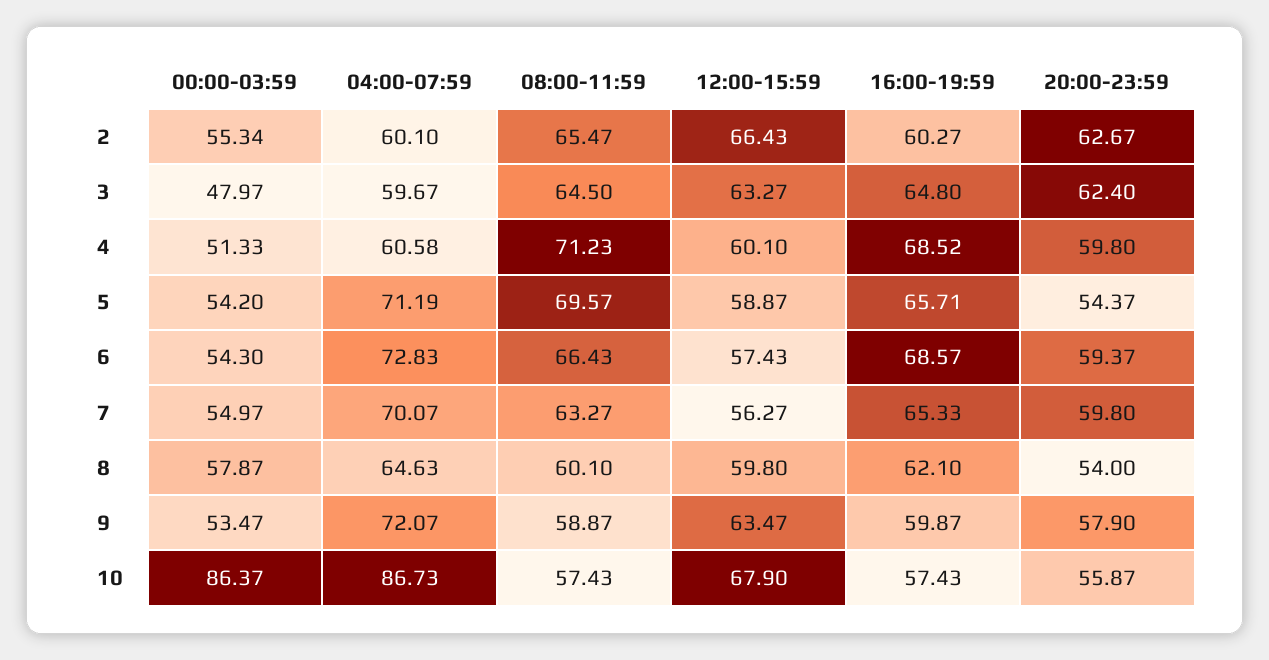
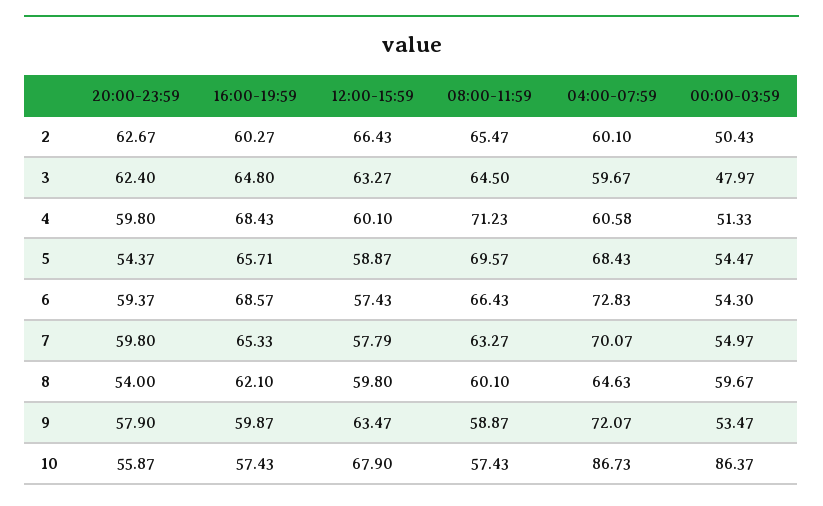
  {
    "00:00-03:59": {
-     "2": 55.34,
+     "2": 50.43,
      "3": 47.97,
      "4": 51.33,
-     "5": 54.2,
+     "5": 54.47,
      "6": 54.3,
      "7": 54.97,
-     "8": 57.87,
+     "8": 59.67,
      "9": 53.47,
      "10": 86.37
    },
    "04:00-07:59": {
      "2": 60.1,
      "3": 59.67,
      "4": 60.58,
-     "5": 71.19,
+     "5": 68.43,
      "6": 72.83,
      "7": 70.07,
      "8": 64.63,
      "9": 72.07,
      "10": 86.73
    },
    "08:00-11:59": {
      "2": 65.47,
      "3": 64.5,
      "4": 71.23,
      "5": 69.57,
      "6": 66.43,
      "7": 63.27,
      "8": 60.1,
      "9": 58.87,
      "10": 57.43
    },
    "12:00-15:59": {
      "2": 66.43,
      "3": 63.27,
      "4": 60.1,
      "5": 58.87,
      "6": 57.43,
-     "7": 56.27,
+     "7": 57.79,
      "8": 59.8,
      "9": 63.47,
      "10": 67.9
    },
    "16:00-19:59": {
      "2": 60.27,
      "3": 64.8,
-     "4": 68.52,
+     "4": 68.43,
      "5": 65.71,
      "6": 68.57,
      "7": 65.33,
      "8": 62.1,
      "9": 59.87,
      "10": 57.43
    },
    "20:00-23:59": {
      "2": 62.67,
      "3": 62.4,
      "4": 59.8,
      "5": 54.37,
      "6": 59.37,
      "7": 59.8,
      "8": 54,
      "9": 57.9,
      "10": 55.87
    }
  }

